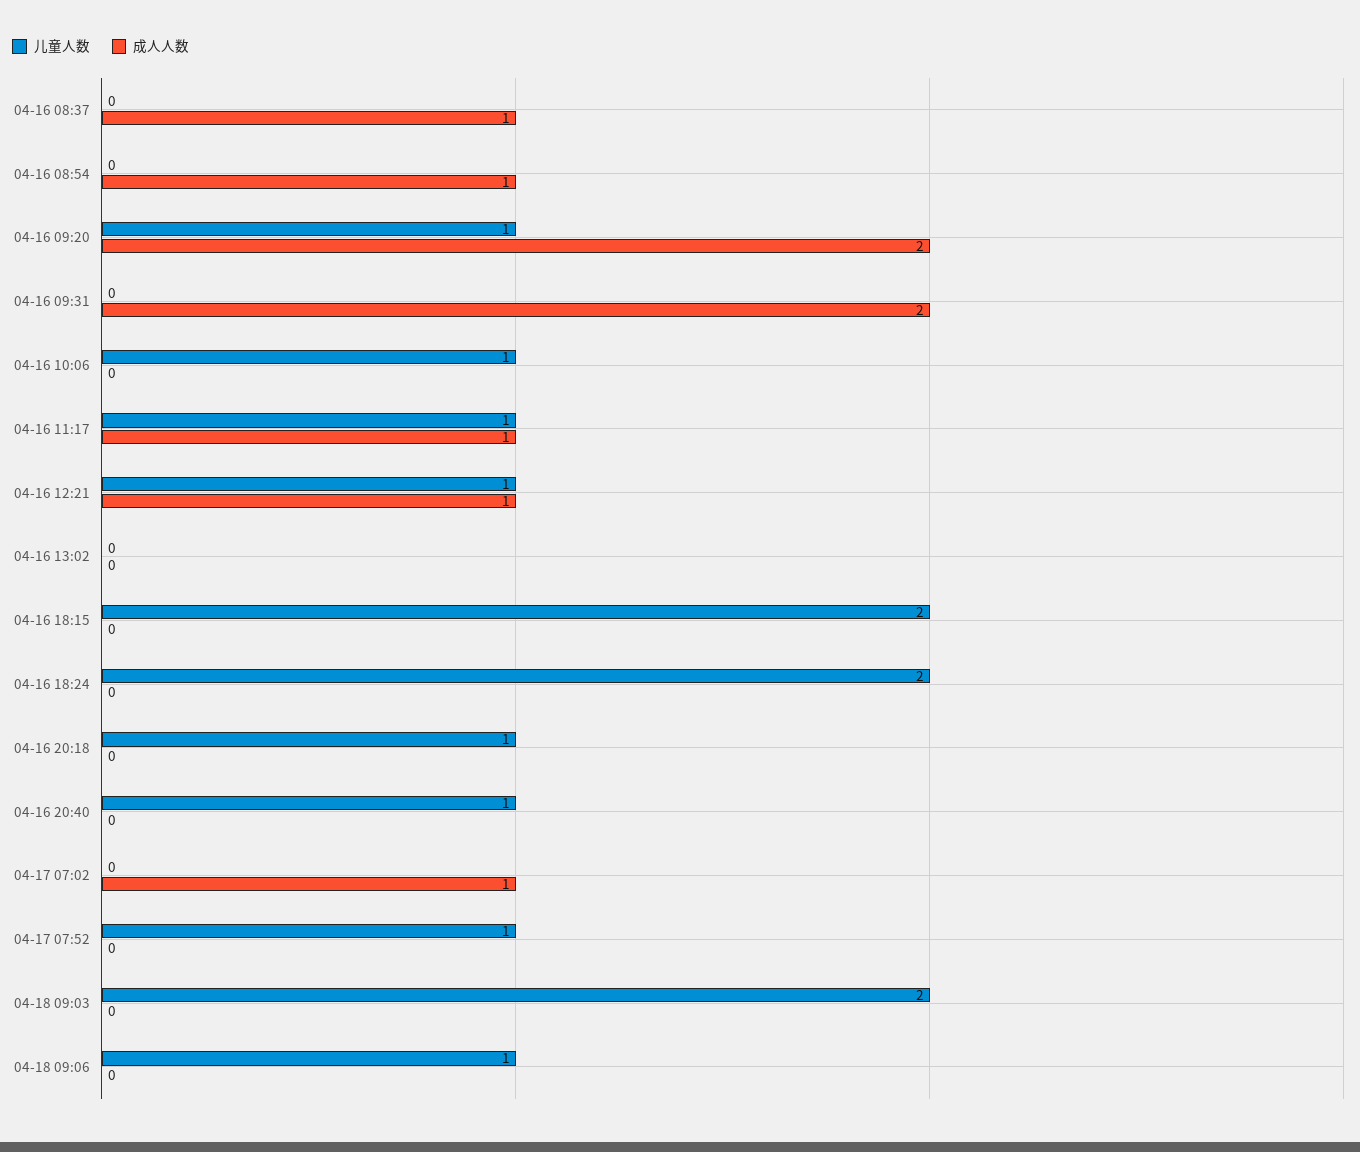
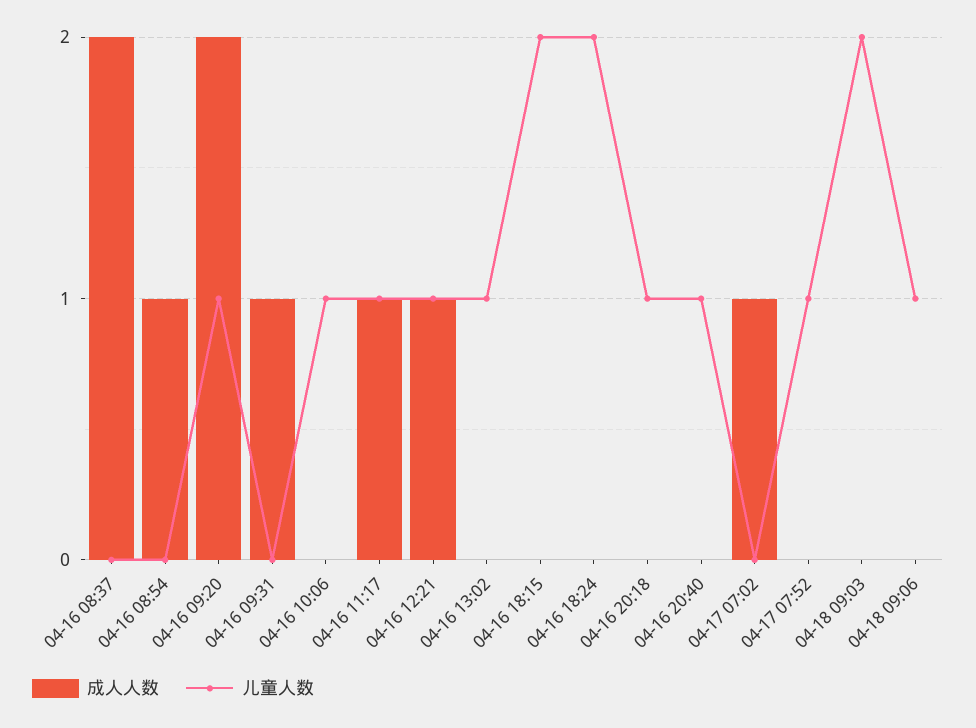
  {
    "儿童人数": {
      "04-16 08:37": 0,
      "04-16 08:54": 0,
      "04-16 09:20": 1,
      "04-16 09:31": 0,
      "04-16 10:06": 1,
      "04-16 11:17": 1,
      "04-16 12:21": 1,
-     "04-16 13:02": 0,
+     "04-16 13:02": 1,
      "04-16 18:15": 2,
      "04-16 18:24": 2,
      "04-16 20:18": 1,
      "04-16 20:40": 1,
      "04-17 07:02": 0,
      "04-17 07:52": 1,
      "04-18 09:03": 2,
      "04-18 09:06": 1
    },
    "成人人数": {
-     "04-16 08:37": 1,
+     "04-16 08:37": 2,
      "04-16 08:54": 1,
      "04-16 09:20": 2,
-     "04-16 09:31": 2,
+     "04-16 09:31": 1,
      "04-16 10:06": 0,
      "04-16 11:17": 1,
      "04-16 12:21": 1,
      "04-16 13:02": 0,
      "04-16 18:15": 0,
      "04-16 18:24": 0,
      "04-16 20:18": 0,
      "04-16 20:40": 0,
      "04-17 07:02": 1,
      "04-17 07:52": 0,
      "04-18 09:03": 0,
      "04-18 09:06": 0
    }
  }

